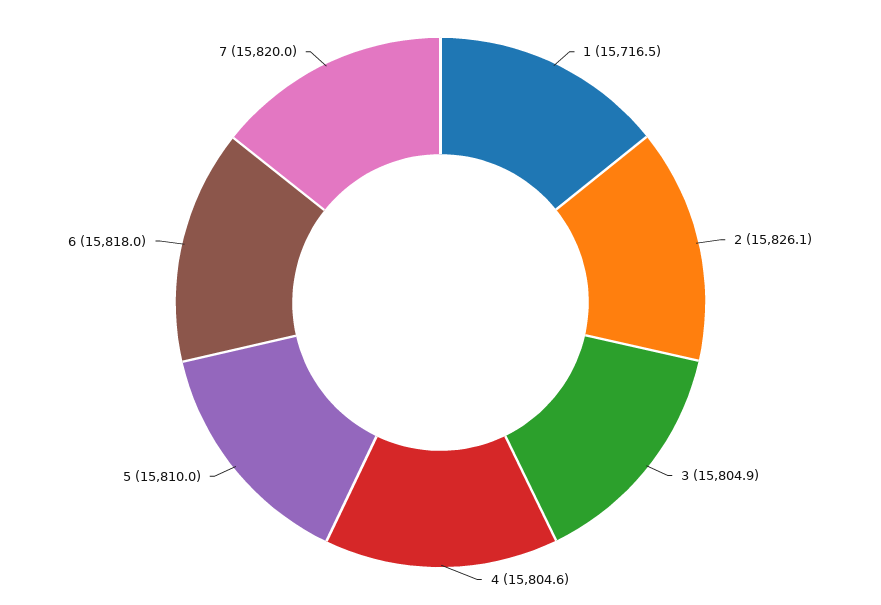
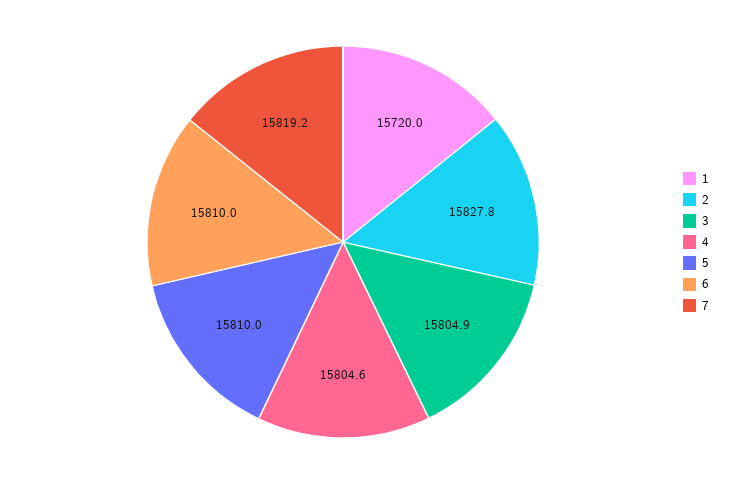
  {
-   "1": 15716.5,
+   "1": 15720,
-   "2": 15826.1,
+   "2": 15827.8,
    "3": 15804.9,
    "4": 15804.6,
    "5": 15810,
-   "6": 15818,
+   "6": 15810,
-   "7": 15820
+   "7": 15819.2
  }

